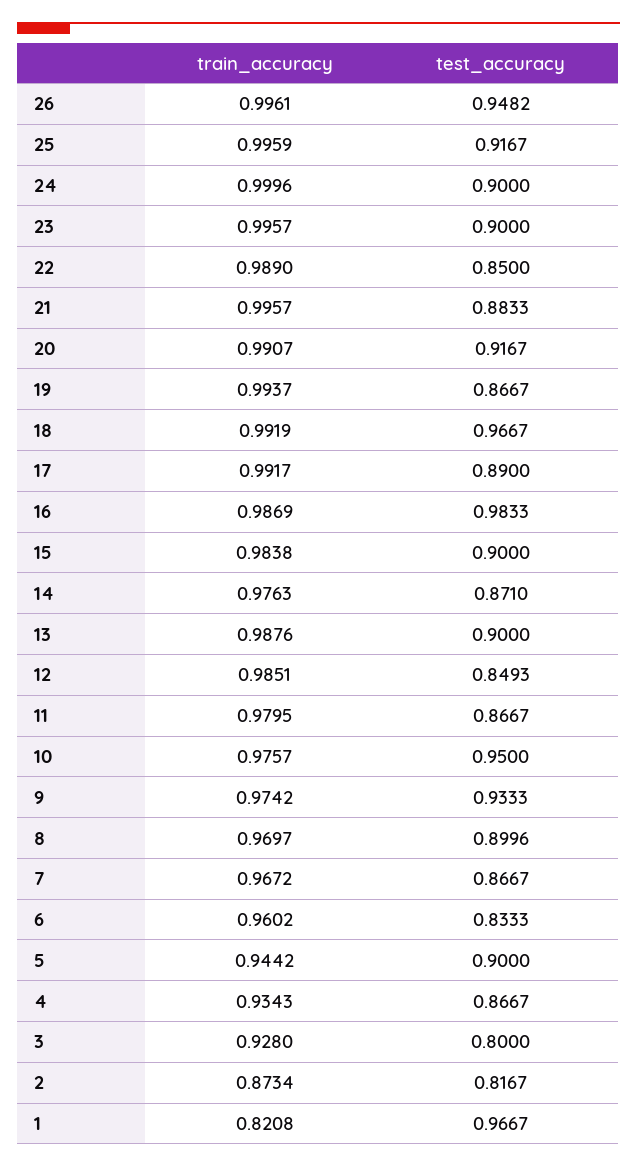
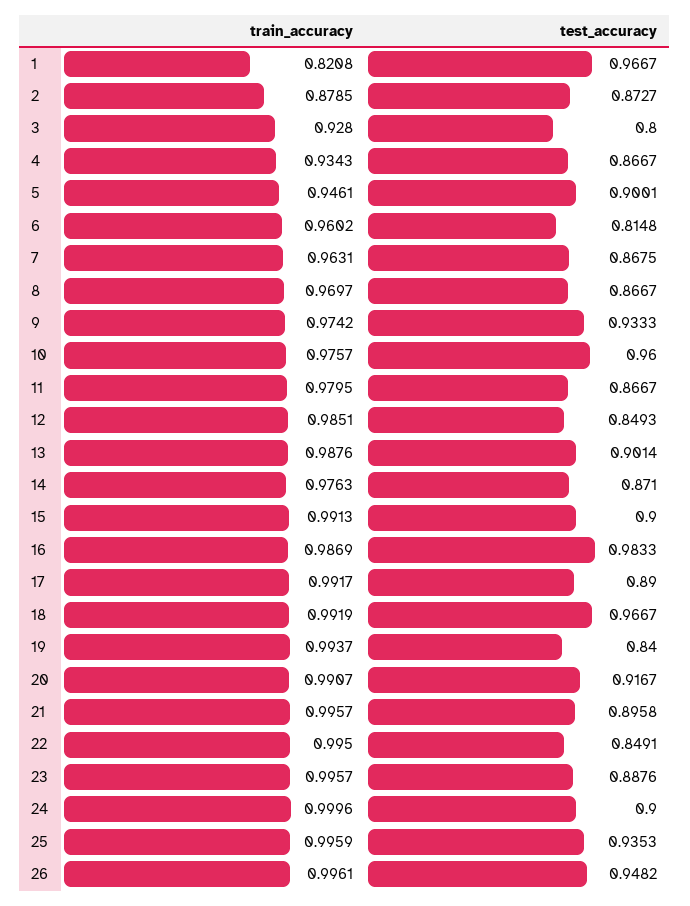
  {
    "train_accuracy": {
      "26": 0.9961,
      "25": 0.9959,
      "24": 0.9996,
      "23": 0.9957,
-     "22": 0.989,
+     "22": 0.995,
      "21": 0.9957,
      "20": 0.9907,
      "19": 0.9937,
      "18": 0.9919,
      "17": 0.9917,
      "16": 0.9869,
-     "15": 0.9838,
+     "15": 0.9913,
      "14": 0.9763,
      "13": 0.9876,
      "12": 0.9851,
      "11": 0.9795,
      "10": 0.9757,
      "9": 0.9742,
      "8": 0.9697,
-     "7": 0.9672,
+     "7": 0.9631,
      "6": 0.9602,
-     "5": 0.9442,
+     "5": 0.9461,
      "4": 0.9343,
      "3": 0.928,
-     "2": 0.8734,
+     "2": 0.8785,
      "1": 0.8208
    },
    "test_accuracy": {
      "26": 0.9482,
-     "25": 0.9167,
+     "25": 0.9353,
      "24": 0.9,
-     "23": 0.9,
+     "23": 0.8876,
-     "22": 0.85,
+     "22": 0.8491,
-     "21": 0.8833,
+     "21": 0.8958,
      "20": 0.9167,
-     "19": 0.8667,
+     "19": 0.84,
      "18": 0.9667,
      "17": 0.89,
      "16": 0.9833,
      "15": 0.9,
      "14": 0.871,
-     "13": 0.9,
+     "13": 0.9014,
      "12": 0.8493,
      "11": 0.8667,
-     "10": 0.95,
+     "10": 0.96,
      "9": 0.9333,
-     "8": 0.8996,
+     "8": 0.8667,
-     "7": 0.8667,
+     "7": 0.8675,
-     "6": 0.8333,
+     "6": 0.8148,
-     "5": 0.9,
+     "5": 0.9001,
      "4": 0.8667,
      "3": 0.8,
-     "2": 0.8167,
+     "2": 0.8727,
      "1": 0.9667
    }
  }

